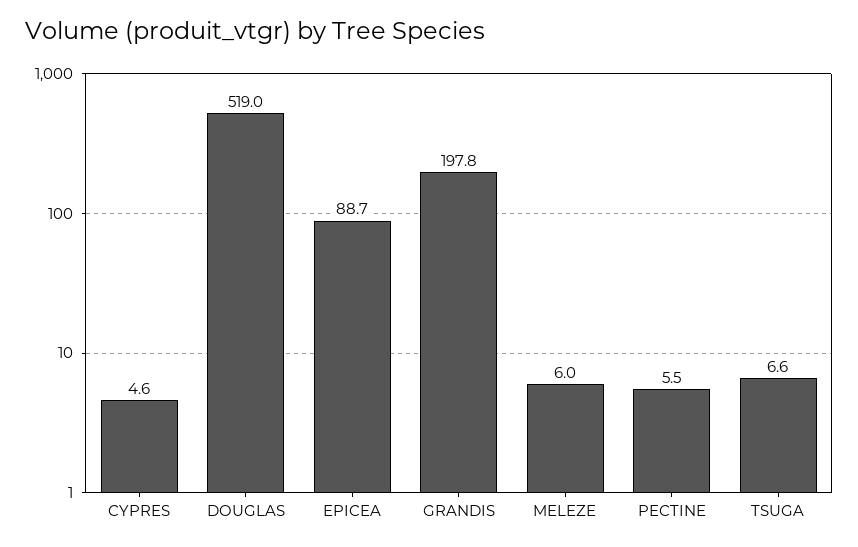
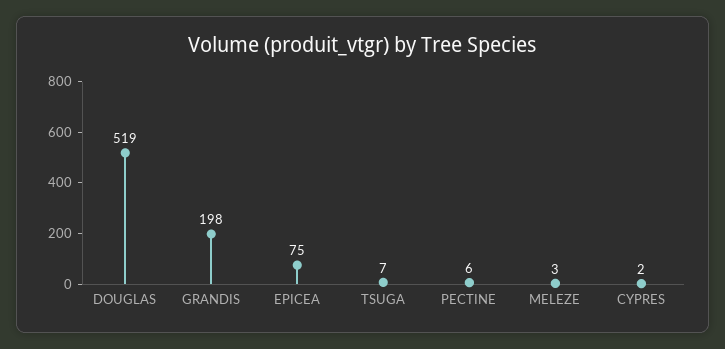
  {
-   "CYPRES": 4.6,
+   "CYPRES": 2,
    "DOUGLAS": 519,
-   "EPICEA": 88.7,
+   "EPICEA": 75,
    "GRANDIS": 197.8,
-   "MELEZE": 6,
+   "MELEZE": 3,
    "PECTINE": 5.5,
    "TSUGA": 6.6
  }

